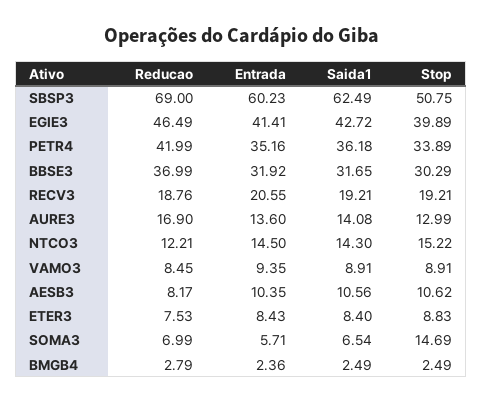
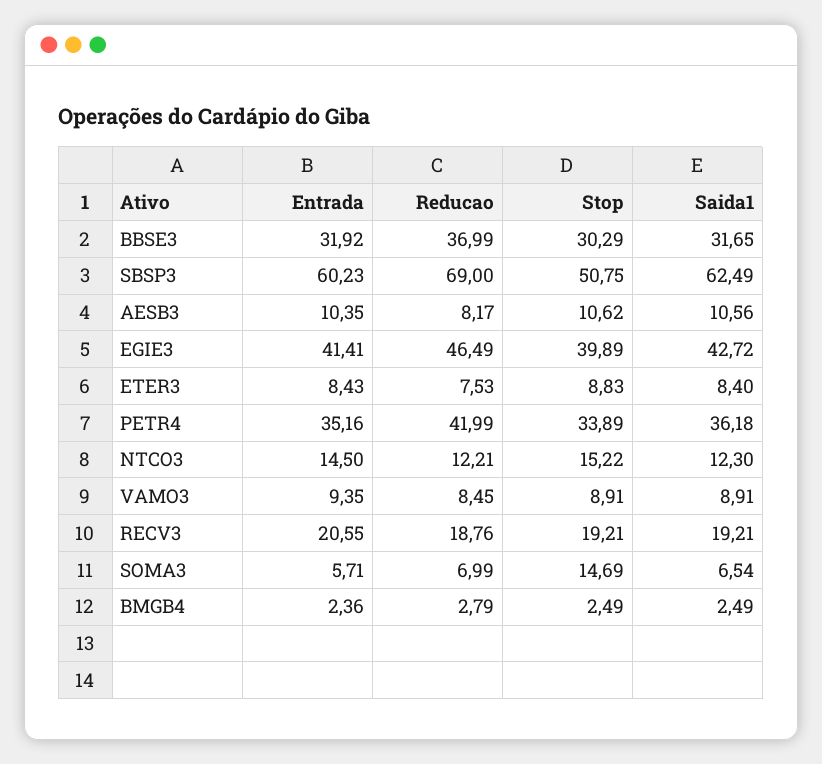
  {
    "Reducao": {
      "SBSP3": 69,
      "EGIE3": 46.49,
      "PETR4": 41.99,
      "BBSE3": 36.99,
      "RECV3": 18.76,
-     "AURE3": 16.9,
      "NTCO3": 12.21,
      "VAMO3": 8.45,
      "AESB3": 8.17,
      "ETER3": 7.53,
      "SOMA3": 6.99,
      "BMGB4": 2.79
    },
    "Entrada": {
      "SBSP3": 60.23,
      "EGIE3": 41.41,
      "PETR4": 35.16,
      "BBSE3": 31.92,
      "RECV3": 20.55,
-     "AURE3": 13.6,
      "NTCO3": 14.5,
      "VAMO3": 9.35,
      "AESB3": 10.35,
      "ETER3": 8.43,
      "SOMA3": 5.71,
      "BMGB4": 2.36
    },
    "Saida1": {
      "SBSP3": 62.49,
      "EGIE3": 42.72,
      "PETR4": 36.18,
      "BBSE3": 31.65,
      "RECV3": 19.21,
-     "AURE3": 14.08,
-     "NTCO3": 14.3,
+     "NTCO3": 12.3,
      "VAMO3": 8.91,
      "AESB3": 10.56,
      "ETER3": 8.4,
      "SOMA3": 6.54,
      "BMGB4": 2.49
    },
    "Stop": {
      "SBSP3": 50.75,
      "EGIE3": 39.89,
      "PETR4": 33.89,
      "BBSE3": 30.29,
      "RECV3": 19.21,
-     "AURE3": 12.99,
      "NTCO3": 15.22,
      "VAMO3": 8.91,
      "AESB3": 10.62,
      "ETER3": 8.83,
      "SOMA3": 14.69,
      "BMGB4": 2.49
    }
  }

